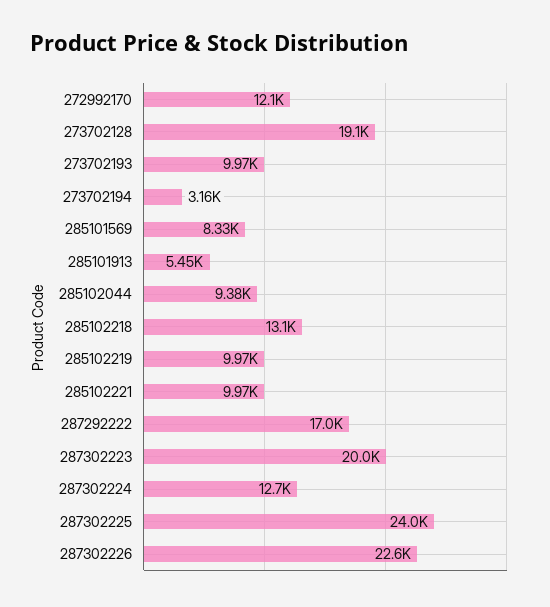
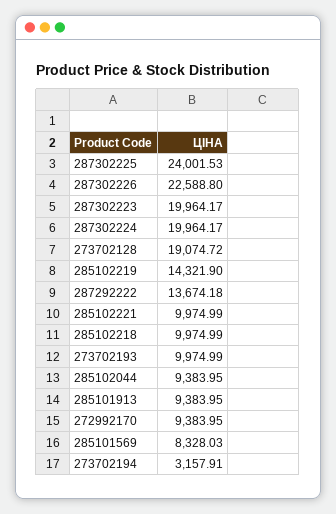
  {
-   "272992170": 12100,
+   "272992170": 9383.95,
    "273702128": 19074.72,
    "273702193": 9974.99,
    "273702194": 3157.91,
    "285101569": 8328.03,
-   "285101913": 5450,
+   "285101913": 9383.95,
    "285102044": 9383.95,
-   "285102218": 13100,
+   "285102218": 9974.99,
-   "285102219": 9970,
+   "285102219": 14321.9,
    "285102221": 9974.99,
-   "287292222": 17000,
+   "287292222": 13674.18,
    "287302223": 19964.17,
-   "287302224": 12700,
+   "287302224": 19964.17,
    "287302225": 24001.53,
    "287302226": 22588.8
  }

